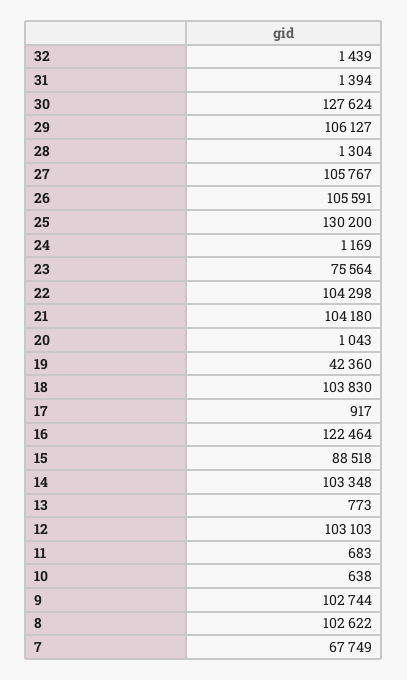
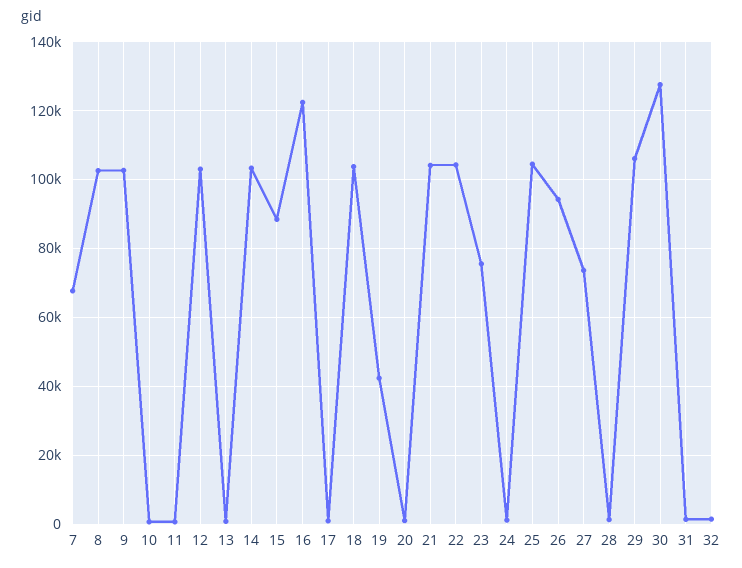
  {
    "32": 1439,
    "31": 1394,
    "30": 127624,
    "29": 106127,
    "28": 1304,
-   "27": 105767,
+   "27": 74000,
-   "26": 105591,
+   "26": 94000,
-   "25": 130200,
+   "25": 104000,
    "24": 1169,
    "23": 75564,
    "22": 104298,
    "21": 104180,
    "20": 1043,
    "19": 42360,
    "18": 103830,
    "17": 917,
    "16": 122464,
    "15": 88518,
    "14": 103348,
    "13": 773,
    "12": 103103,
    "11": 683,
    "10": 638,
    "9": 102744,
    "8": 102622,
    "7": 67749
  }

